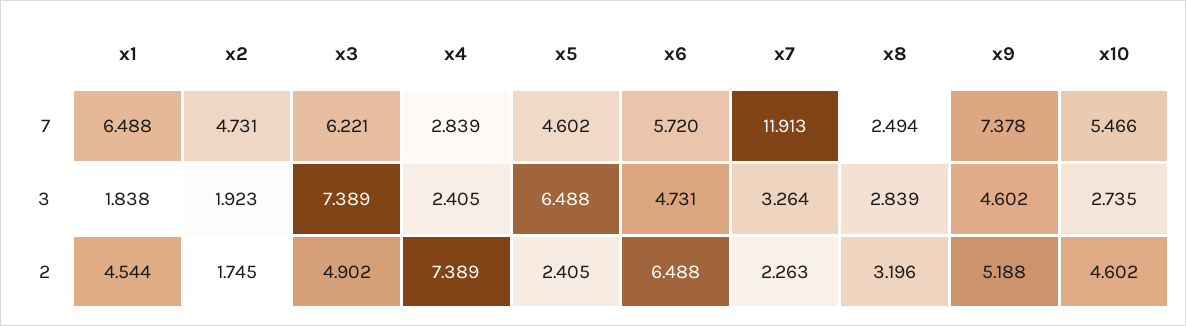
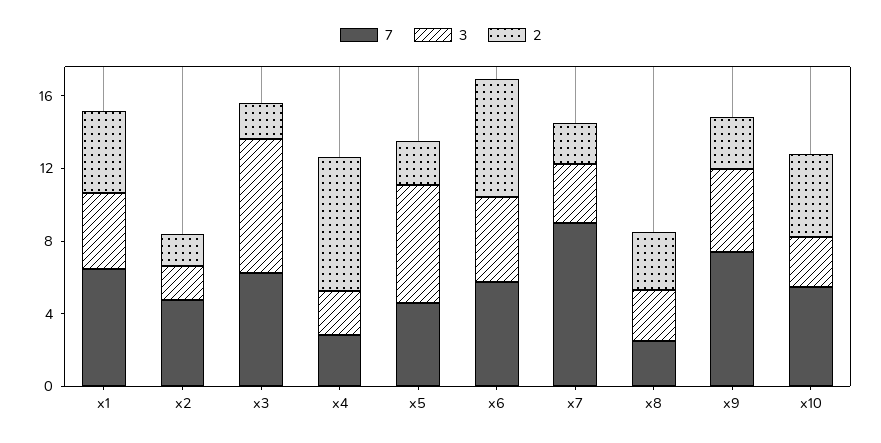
  {
    "7": {
      "x1": 6.488,
      "x2": 4.731,
      "x3": 6.221,
      "x4": 2.839,
      "x5": 4.602,
      "x6": 5.72,
-     "x7": 11.913,
+     "x7": 9,
      "x8": 2.494,
      "x9": 7.378,
      "x10": 5.466
    },
    "3": {
-     "x1": 1.838,
+     "x1": 4,
      "x2": 1.923,
      "x3": 7.389,
      "x4": 2.405,
      "x5": 6.488,
      "x6": 4.731,
      "x7": 3.264,
      "x8": 2.839,
      "x9": 4.602,
      "x10": 2.735
    },
    "2": {
      "x1": 4.544,
      "x2": 1.745,
-     "x3": 4.902,
+     "x3": 2,
      "x4": 7.389,
      "x5": 2.405,
      "x6": 6.488,
      "x7": 2.263,
      "x8": 3.196,
-     "x9": 5.188,
+     "x9": 3,
      "x10": 4.602
    }
  }

